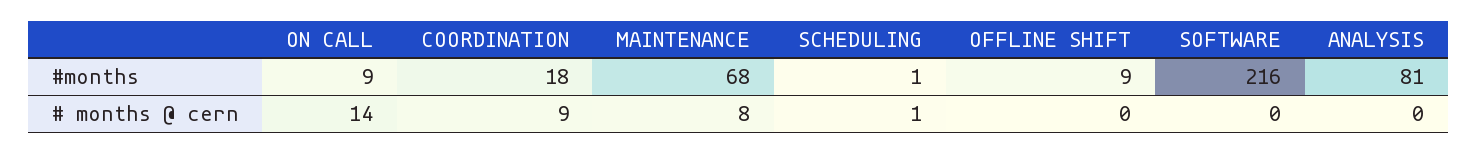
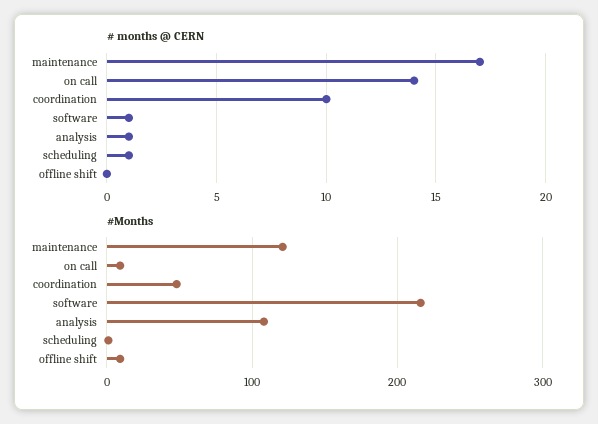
  {
    "#months": {
      "ON CALL": 9,
-     "COORDINATION": 18,
+     "COORDINATION": 50,
-     "MAINTENANCE": 68,
+     "MAINTENANCE": 120,
      "SCHEDULING": 1,
      "OFFLINE SHIFT": 9,
      "SOFTWARE": 216,
-     "ANALYSIS": 81
+     "ANALYSIS": 110
    },
    "# months @ cern": {
      "ON CALL": 14,
-     "COORDINATION": 9,
+     "COORDINATION": 10,
-     "MAINTENANCE": 8,
+     "MAINTENANCE": 17,
      "SCHEDULING": 1,
      "OFFLINE SHIFT": 0,
-     "SOFTWARE": 0,
+     "SOFTWARE": 1,
-     "ANALYSIS": 0
+     "ANALYSIS": 1
    }
  }

